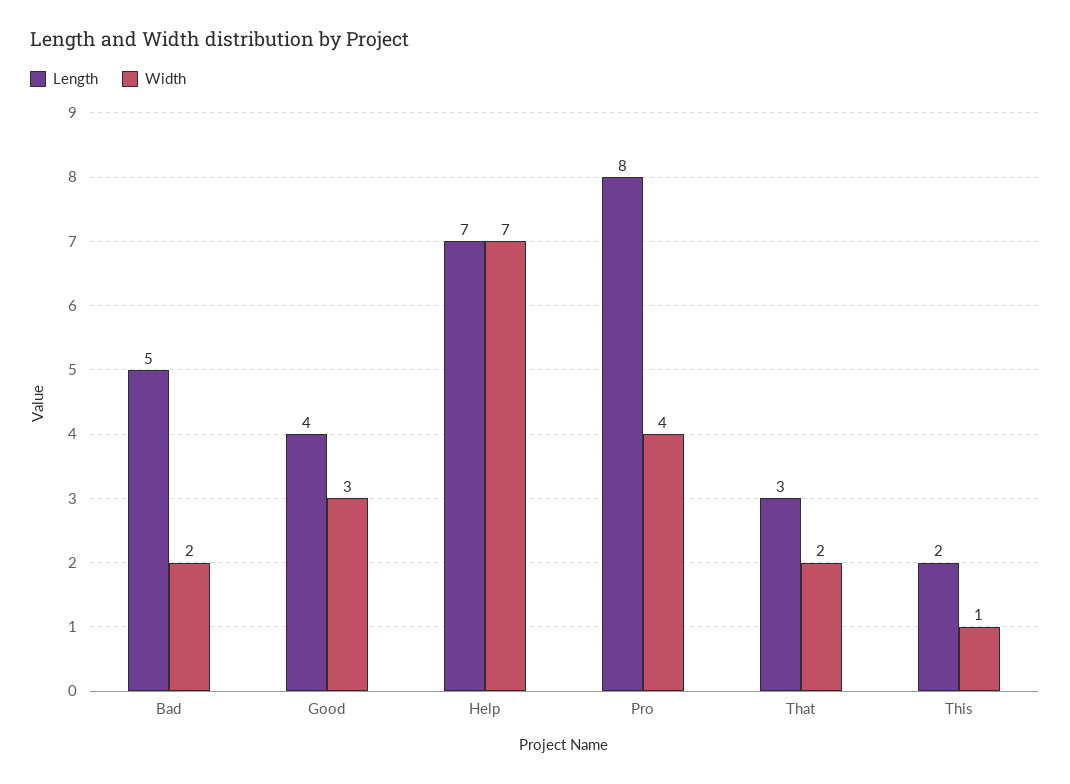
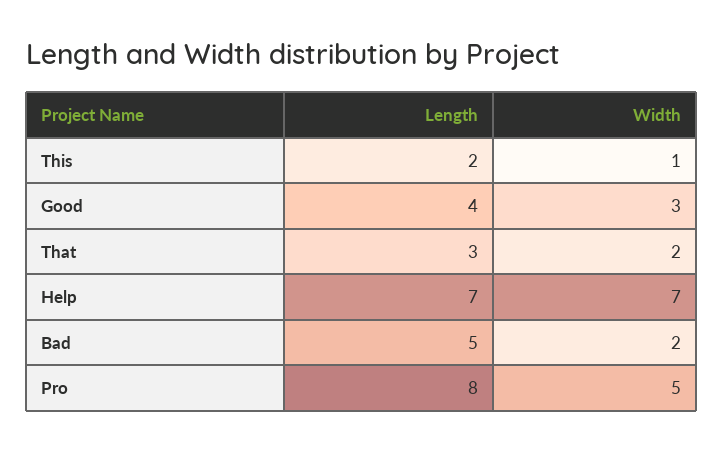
  {
    "Length": {
      "Bad": 5,
      "Good": 4,
      "Help": 7,
      "Pro": 8,
      "That": 3,
      "This": 2
    },
    "Width": {
      "Bad": 2,
      "Good": 3,
      "Help": 7,
-     "Pro": 4,
+     "Pro": 5,
      "That": 2,
      "This": 1
    }
  }

